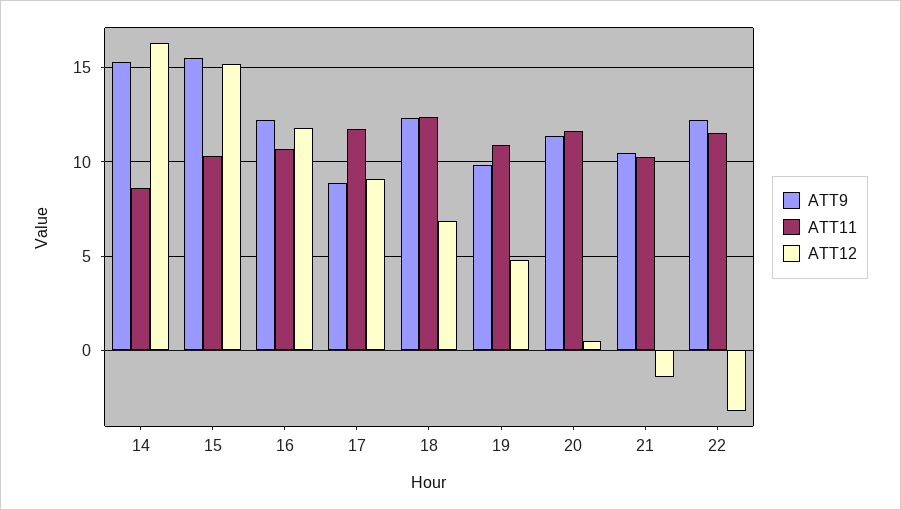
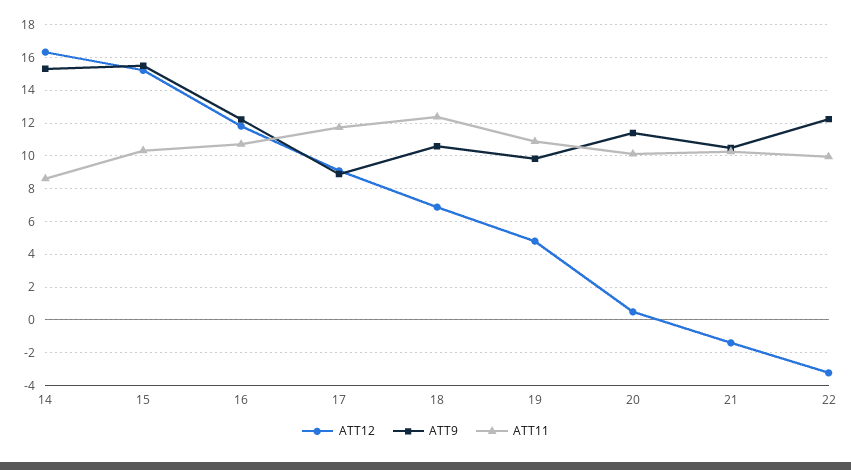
  {
    "ATT9": {
      "14": 15.5,
      "15": 15.5,
      "16": 12,
      "17": 9,
-     "18": 12.5,
+     "18": 10.5,
      "19": 10,
      "20": 11.5,
      "21": 10.5,
      "22": 12
    },
    "ATT11": {
      "14": 8.5,
      "15": 10.5,
      "16": 10.5,
      "17": 11.5,
      "18": 12.5,
      "19": 11,
-     "20": 11.5,
+     "20": 10,
      "21": 10.5,
-     "22": 11.5
+     "22": 10
    },
    "ATT12": {
      "14": 16.5,
      "15": 15,
      "16": 12,
      "17": 9,
      "18": 7,
      "19": 5,
      "20": 0.5,
      "21": -1.5,
      "22": -3
    }
  }

